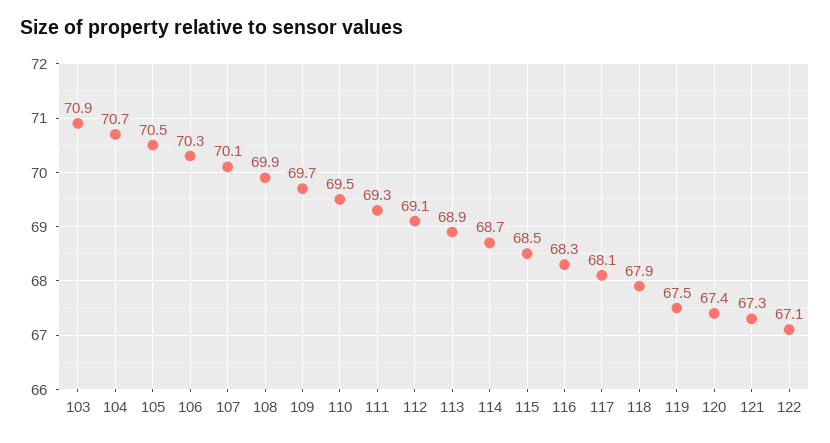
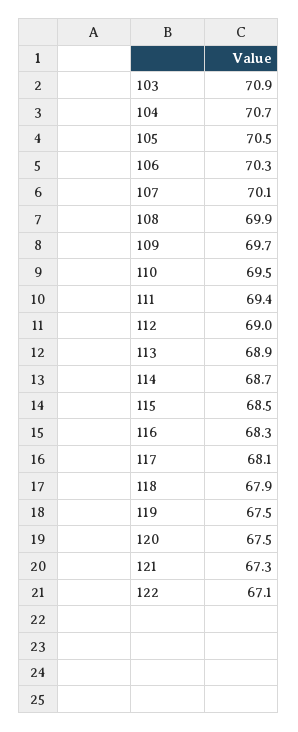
  {
    "103": 70.9,
    "104": 70.7,
    "105": 70.5,
    "106": 70.3,
    "107": 70.1,
    "108": 69.9,
    "109": 69.7,
    "110": 69.5,
-   "111": 69.3,
+   "111": 69.4,
-   "112": 69.1,
+   "112": 69,
    "113": 68.9,
    "114": 68.7,
    "115": 68.5,
    "116": 68.3,
    "117": 68.1,
    "118": 67.9,
    "119": 67.5,
-   "120": 67.4,
+   "120": 67.5,
    "121": 67.3,
    "122": 67.1
  }

